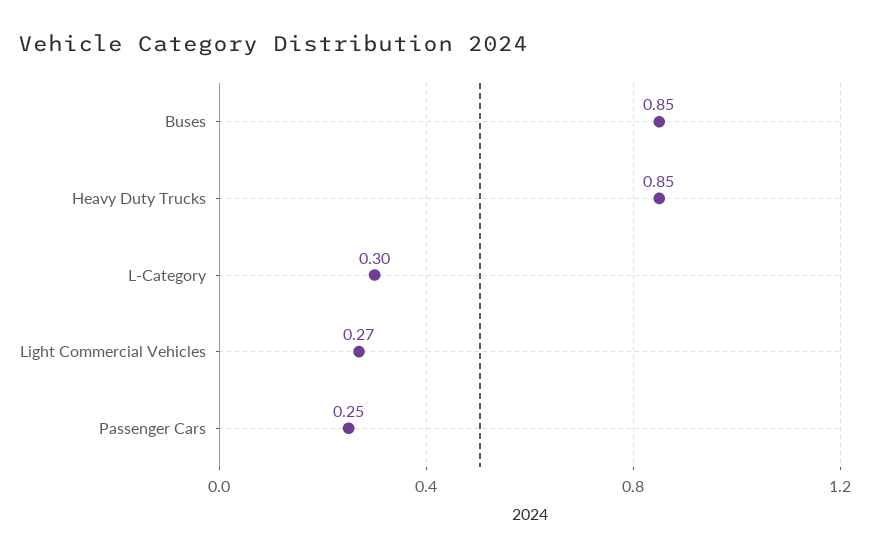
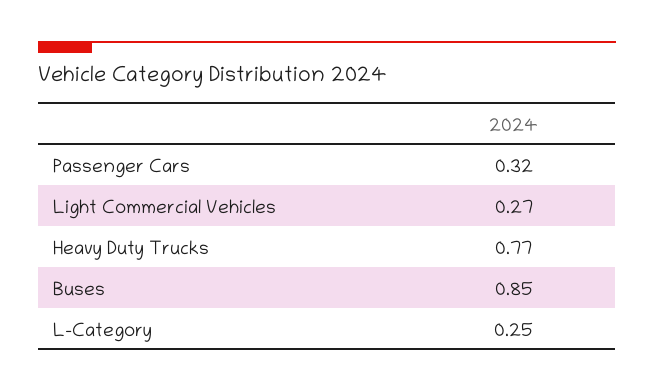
  {
    "Buses": 0.85,
-   "Heavy Duty Trucks": 0.85,
+   "Heavy Duty Trucks": 0.77,
-   "L-Category": 0.3,
+   "L-Category": 0.25,
    "Light Commercial Vehicles": 0.27,
-   "Passenger Cars": 0.25
+   "Passenger Cars": 0.32
  }

